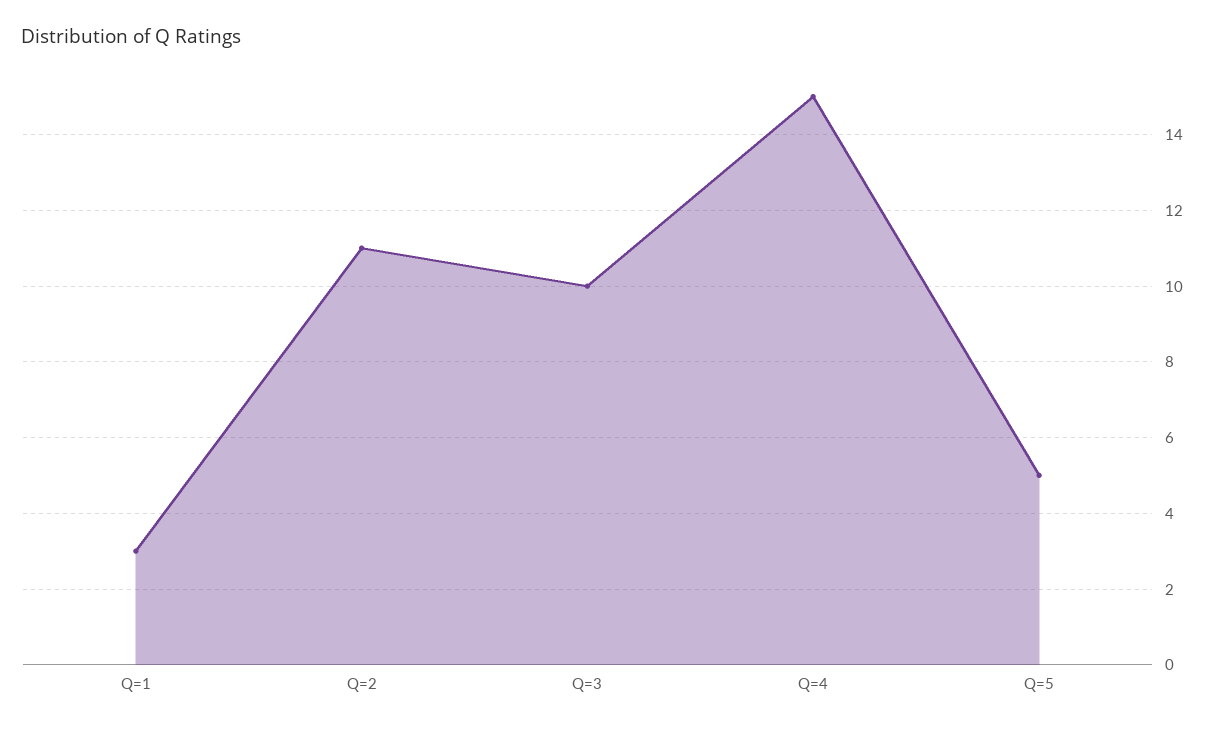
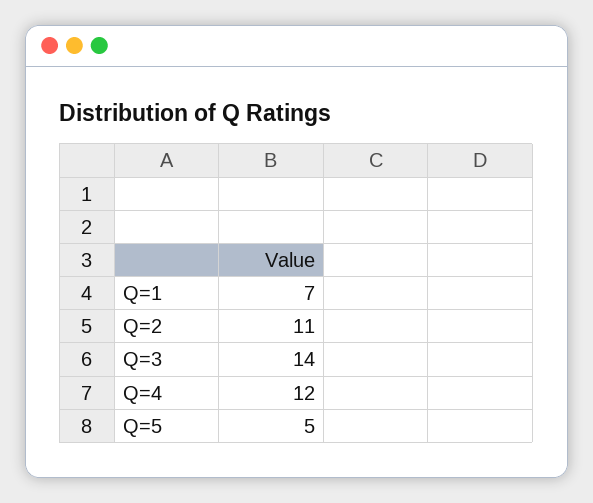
  {
-   "Q=1": 3,
+   "Q=1": 7,
    "Q=2": 11,
-   "Q=3": 10,
+   "Q=3": 14,
-   "Q=4": 15,
+   "Q=4": 12,
    "Q=5": 5
  }

